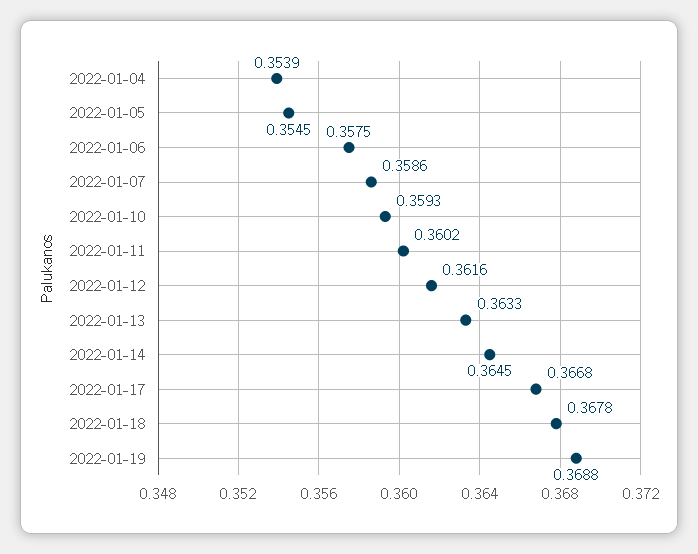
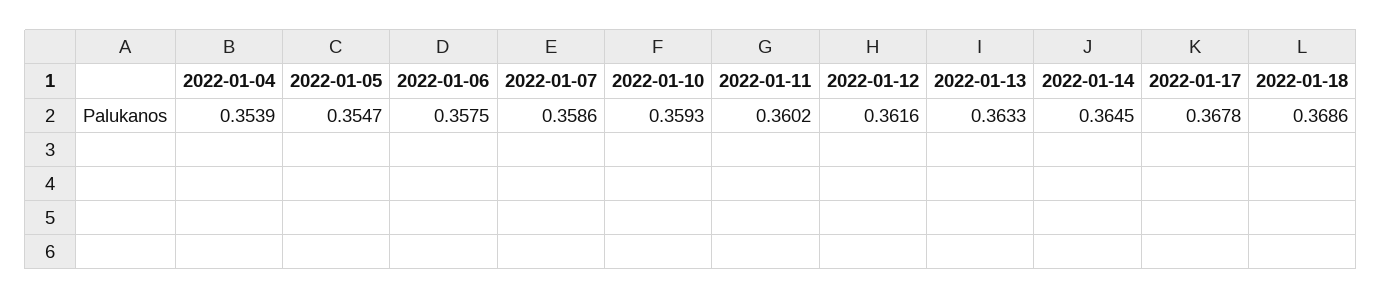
  {
    "2022-01-04": 0.3539,
-   "2022-01-05": 0.3545,
+   "2022-01-05": 0.3547,
    "2022-01-06": 0.3575,
    "2022-01-07": 0.3586,
    "2022-01-10": 0.3593,
    "2022-01-11": 0.3602,
    "2022-01-12": 0.3616,
    "2022-01-13": 0.3633,
    "2022-01-14": 0.3645,
-   "2022-01-17": 0.3668,
+   "2022-01-17": 0.3678,
-   "2022-01-18": 0.3678,
+   "2022-01-18": 0.3686
-   "2022-01-19": 0.3688
  }

